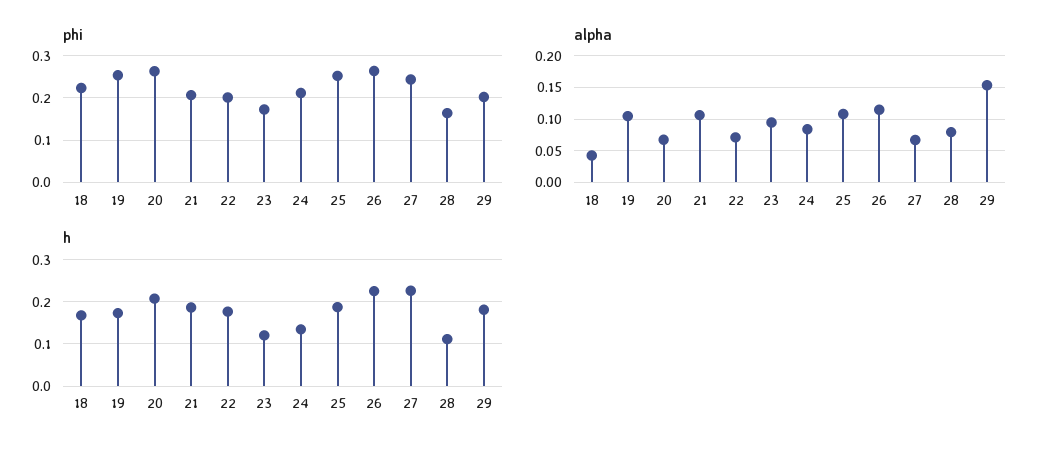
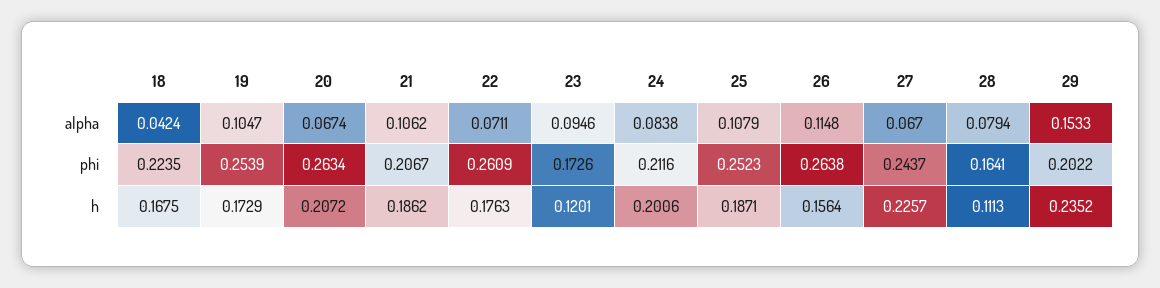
  {
    "phi": {
      "18": 0.2235,
      "19": 0.2539,
      "20": 0.2634,
      "21": 0.2067,
-     "22": 0.2,
+     "22": 0.2609,
      "23": 0.1726,
      "24": 0.2116,
      "25": 0.2523,
      "26": 0.2638,
      "27": 0.2437,
      "28": 0.1641,
      "29": 0.2022
    },
    "alpha": {
      "18": 0.0424,
      "19": 0.1047,
      "20": 0.0674,
      "21": 0.1062,
      "22": 0.0711,
      "23": 0.0946,
      "24": 0.0838,
      "25": 0.1079,
      "26": 0.1148,
      "27": 0.067,
      "28": 0.0794,
      "29": 0.1533
    },
    "h": {
      "18": 0.1675,
      "19": 0.1729,
      "20": 0.2072,
      "21": 0.1862,
      "22": 0.1763,
      "23": 0.1201,
-     "24": 0.14,
+     "24": 0.2006,
      "25": 0.1871,
-     "26": 0.22,
+     "26": 0.1564,
      "27": 0.2257,
      "28": 0.1113,
-     "29": 0.18
+     "29": 0.2352
    }
  }

